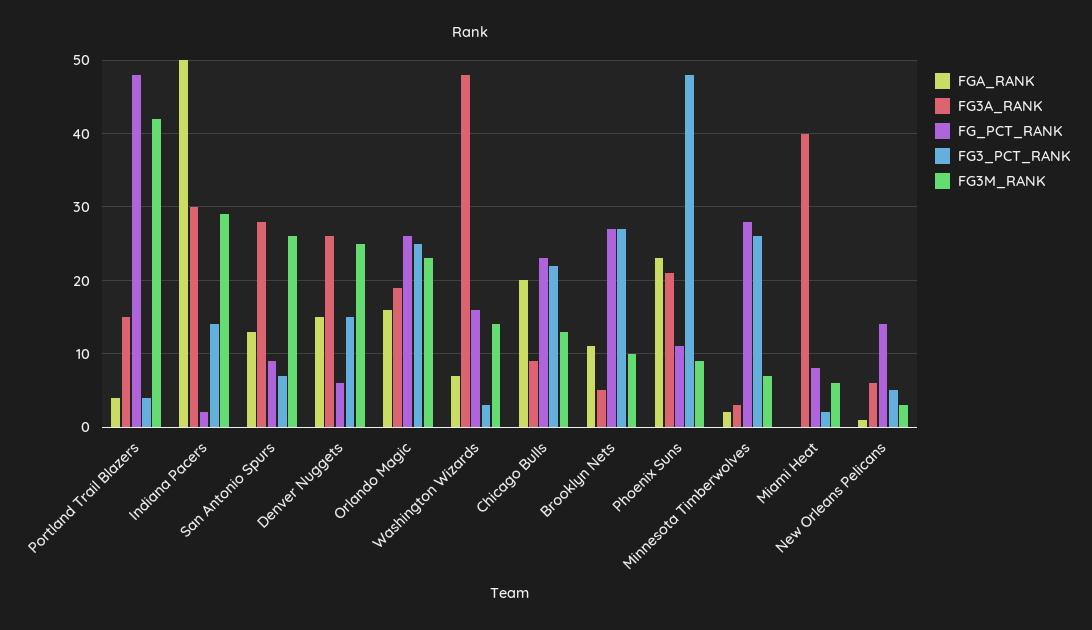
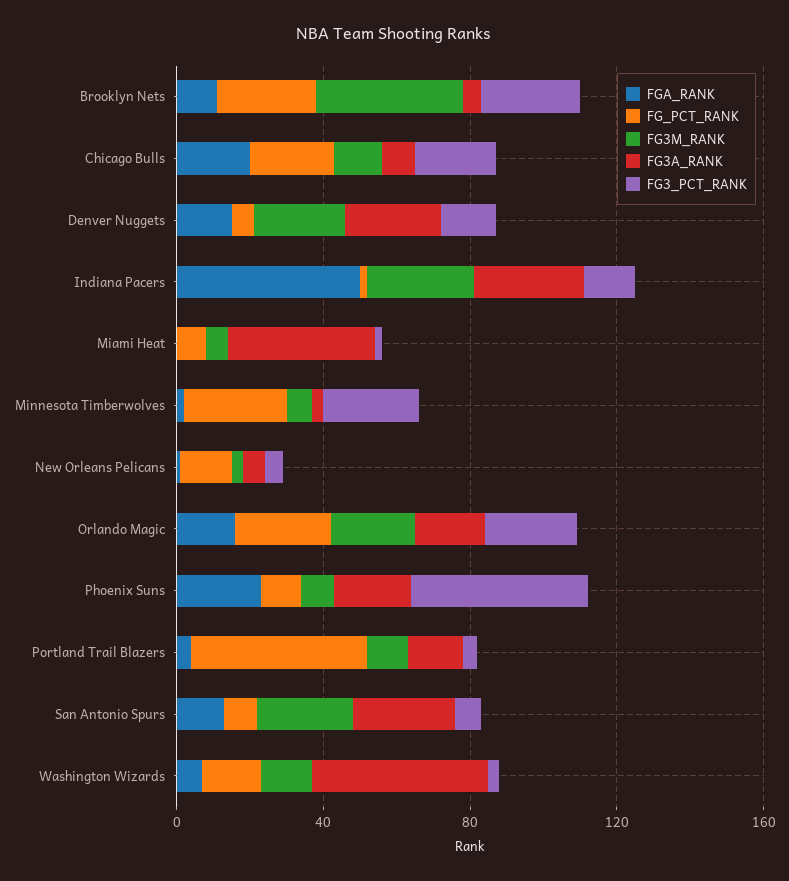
  {
    "FGA_RANK": {
      "Portland Trail Blazers": 4,
      "Indiana Pacers": 50,
      "San Antonio Spurs": 13,
      "Denver Nuggets": 15,
      "Orlando Magic": 16,
      "Washington Wizards": 7,
      "Chicago Bulls": 20,
      "Brooklyn Nets": 11,
      "Phoenix Suns": 23,
      "Minnesota Timberwolves": 2,
      "Miami Heat": 0,
      "New Orleans Pelicans": 1
    },
    "FG3A_RANK": {
      "Portland Trail Blazers": 15,
      "Indiana Pacers": 30,
      "San Antonio Spurs": 28,
      "Denver Nuggets": 26,
      "Orlando Magic": 19,
      "Washington Wizards": 48,
      "Chicago Bulls": 9,
      "Brooklyn Nets": 5,
      "Phoenix Suns": 21,
      "Minnesota Timberwolves": 3,
      "Miami Heat": 40,
      "New Orleans Pelicans": 6
    },
    "FG_PCT_RANK": {
      "Portland Trail Blazers": 48,
      "Indiana Pacers": 2,
      "San Antonio Spurs": 9,
      "Denver Nuggets": 6,
      "Orlando Magic": 26,
      "Washington Wizards": 16,
      "Chicago Bulls": 23,
      "Brooklyn Nets": 27,
      "Phoenix Suns": 11,
      "Minnesota Timberwolves": 28,
      "Miami Heat": 8,
      "New Orleans Pelicans": 14
    },
    "FG3_PCT_RANK": {
      "Portland Trail Blazers": 4,
      "Indiana Pacers": 14,
      "San Antonio Spurs": 7,
      "Denver Nuggets": 15,
      "Orlando Magic": 25,
      "Washington Wizards": 3,
      "Chicago Bulls": 22,
      "Brooklyn Nets": 27,
      "Phoenix Suns": 48,
      "Minnesota Timberwolves": 26,
      "Miami Heat": 2,
      "New Orleans Pelicans": 5
    },
    "FG3M_RANK": {
-     "Portland Trail Blazers": 42,
+     "Portland Trail Blazers": 10,
      "Indiana Pacers": 29,
      "San Antonio Spurs": 26,
      "Denver Nuggets": 25,
      "Orlando Magic": 23,
      "Washington Wizards": 14,
      "Chicago Bulls": 13,
-     "Brooklyn Nets": 10,
+     "Brooklyn Nets": 40,
      "Phoenix Suns": 9,
      "Minnesota Timberwolves": 7,
      "Miami Heat": 6,
      "New Orleans Pelicans": 3
    }
  }

